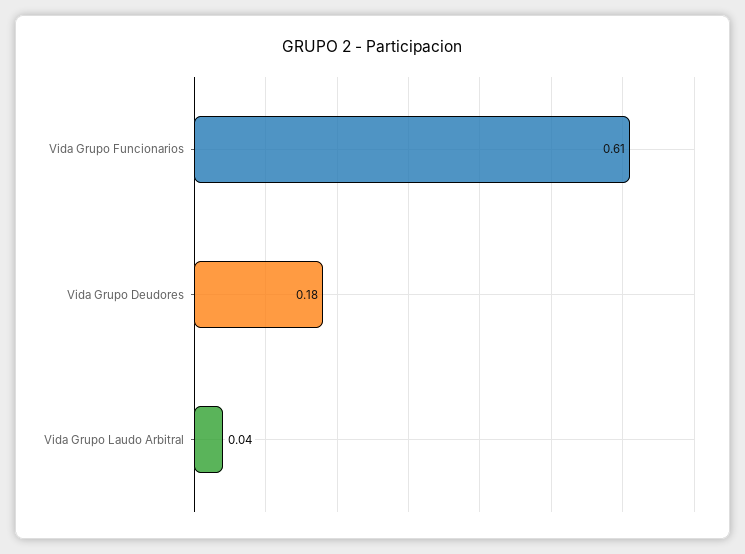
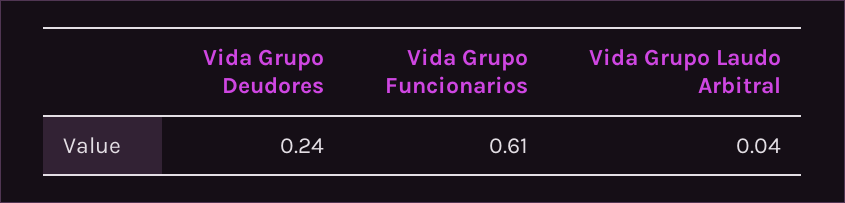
  {
    "Vida Grupo Funcionarios": 0.61,
-   "Vida Grupo Deudores": 0.18,
+   "Vida Grupo Deudores": 0.24,
    "Vida Grupo Laudo Arbitral": 0.04
  }

